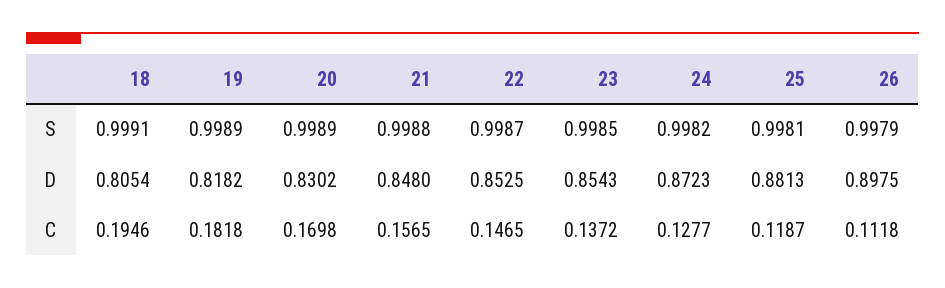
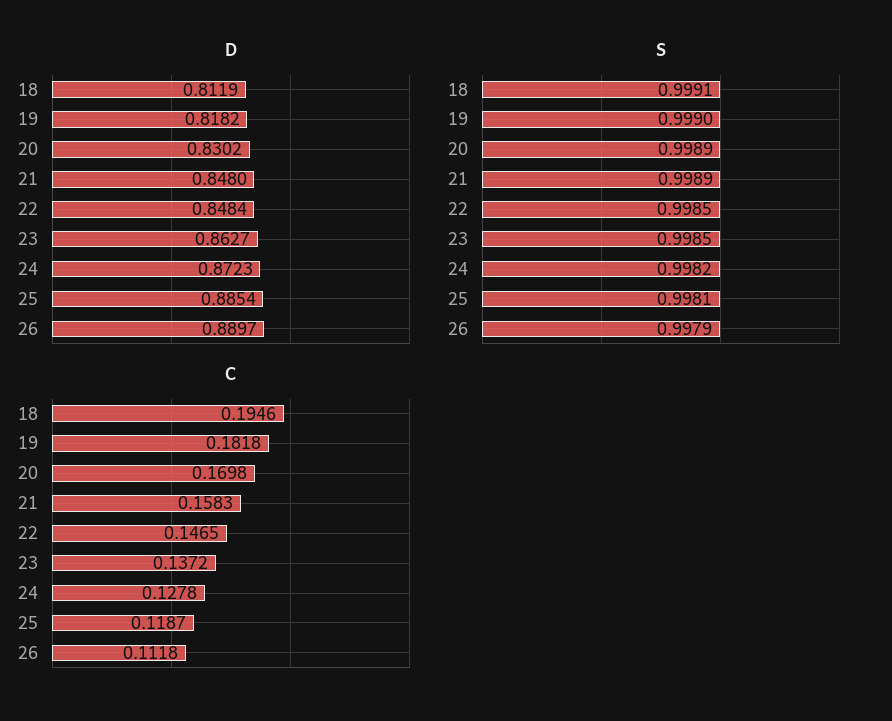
  {
    "S": {
      "18": 0.9991,
-     "19": 0.9989,
+     "19": 0.999,
      "20": 0.9989,
-     "21": 0.9988,
+     "21": 0.9989,
-     "22": 0.9987,
+     "22": 0.9985,
      "23": 0.9985,
      "24": 0.9982,
      "25": 0.9981,
      "26": 0.9979
    },
    "D": {
-     "18": 0.8054,
+     "18": 0.8119,
      "19": 0.8182,
      "20": 0.8302,
      "21": 0.848,
-     "22": 0.8525,
+     "22": 0.8484,
-     "23": 0.8543,
+     "23": 0.8627,
      "24": 0.8723,
-     "25": 0.8813,
+     "25": 0.8854,
-     "26": 0.8975
+     "26": 0.8897
    },
    "C": {
      "18": 0.1946,
      "19": 0.1818,
      "20": 0.1698,
-     "21": 0.1565,
+     "21": 0.1583,
      "22": 0.1465,
      "23": 0.1372,
-     "24": 0.1277,
+     "24": 0.1278,
      "25": 0.1187,
      "26": 0.1118
    }
  }

